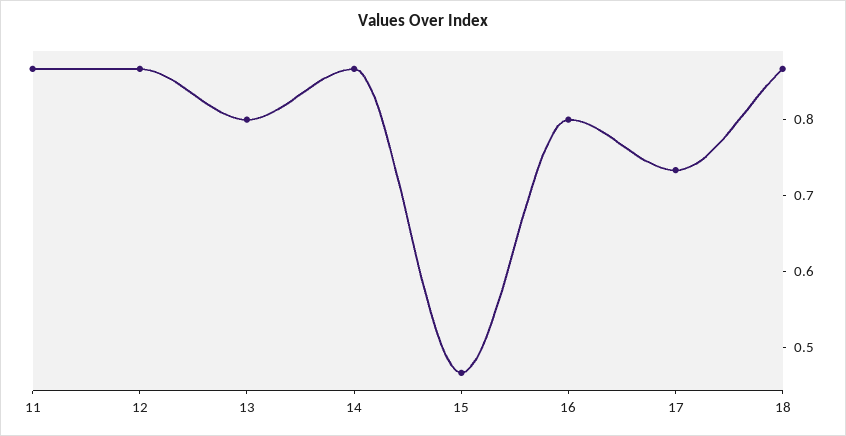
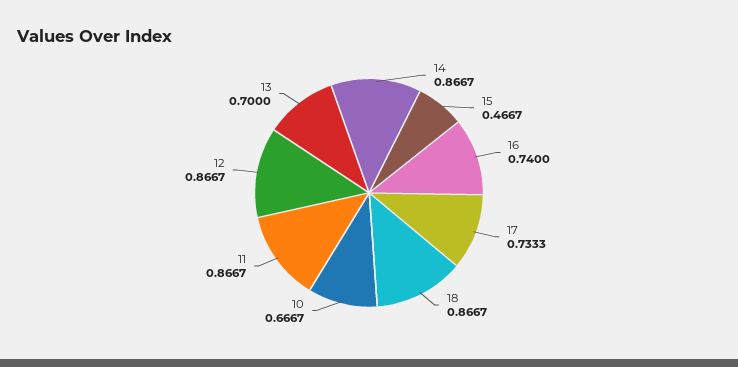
  {
    "11": 0.8667,
    "12": 0.8667,
-   "13": 0.8,
+   "13": 0.7,
    "14": 0.8667,
    "15": 0.4667,
-   "16": 0.8,
+   "16": 0.74,
    "17": 0.7333,
-   "18": 0.8667
+   "18": 0.8667,
+   "10": 0.6667
  }

